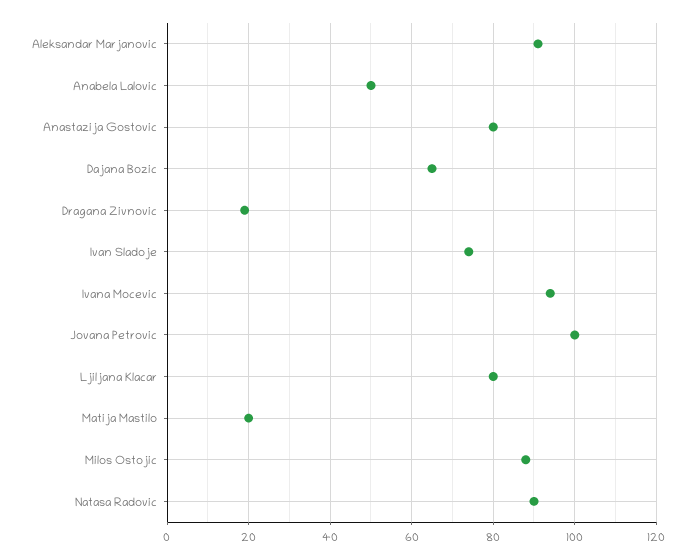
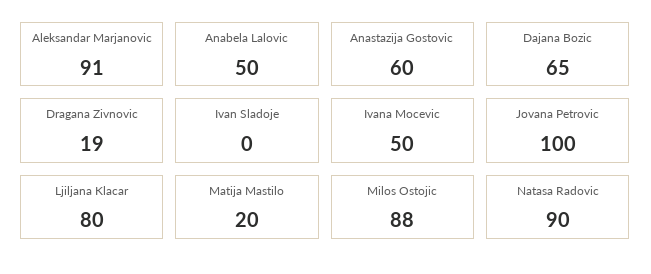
  {
    "Aleksandar Marjanovic": 91,
    "Anabela Lalovic": 50,
-   "Anastazija Gostovic": 80,
+   "Anastazija Gostovic": 60,
    "Dajana Bozic": 65,
    "Dragana Zivnovic": 19,
-   "Ivan Sladoje": 75,
+   "Ivan Sladoje": 0,
-   "Ivana Mocevic": 95,
+   "Ivana Mocevic": 50,
    "Jovana Petrovic": 100,
    "Ljiljana Klacar": 80,
    "Matija Mastilo": 20,
    "Milos Ostojic": 88,
    "Natasa Radovic": 90
  }

